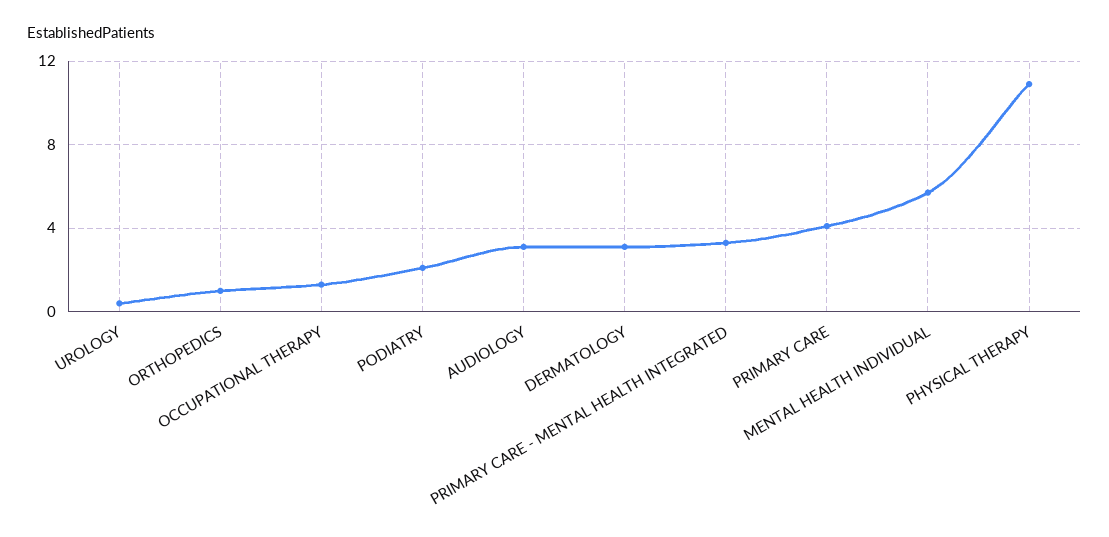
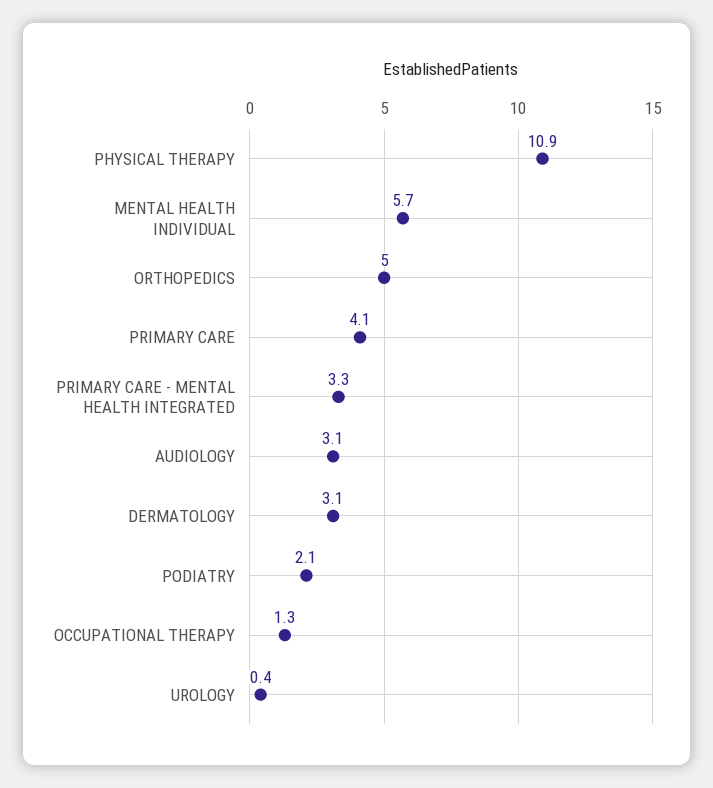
  {
    "UROLOGY": 0.4,
-   "ORTHOPEDICS": 1,
+   "ORTHOPEDICS": 5,
    "OCCUPATIONAL THERAPY": 1.3,
    "PODIATRY": 2.1,
    "AUDIOLOGY": 3.1,
    "DERMATOLOGY": 3.1,
    "PRIMARY CARE - MENTAL HEALTH INTEGRATED": 3.3,
    "PRIMARY CARE": 4.1,
    "MENTAL HEALTH INDIVIDUAL": 5.7,
    "PHYSICAL THERAPY": 10.9
  }

